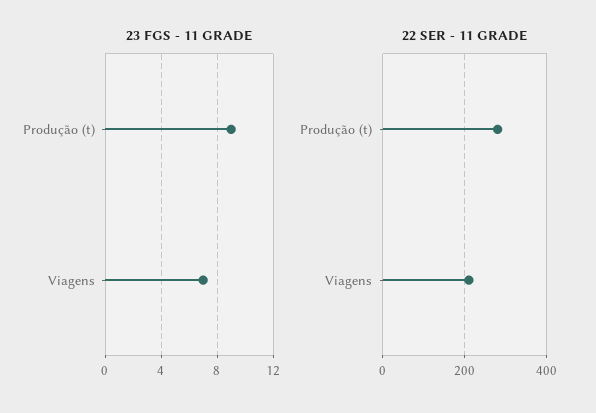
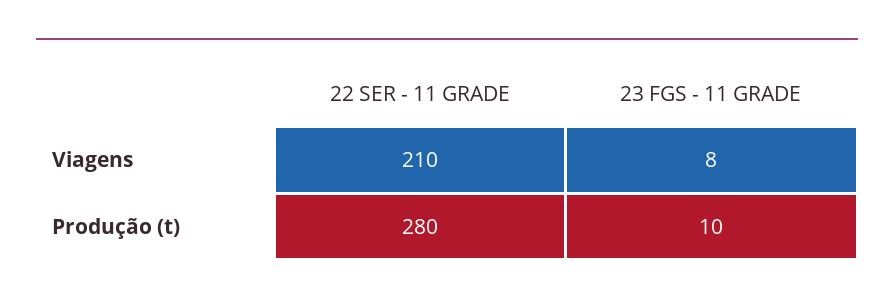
  {
    "23 FGS - 11 GRADE": {
-     "Produção (t)": 9,
+     "Produção (t)": 10,
-     "Viagens": 7
+     "Viagens": 8
    },
    "22 SER - 11 GRADE": {
      "Produção (t)": 280,
      "Viagens": 210
    }
  }

